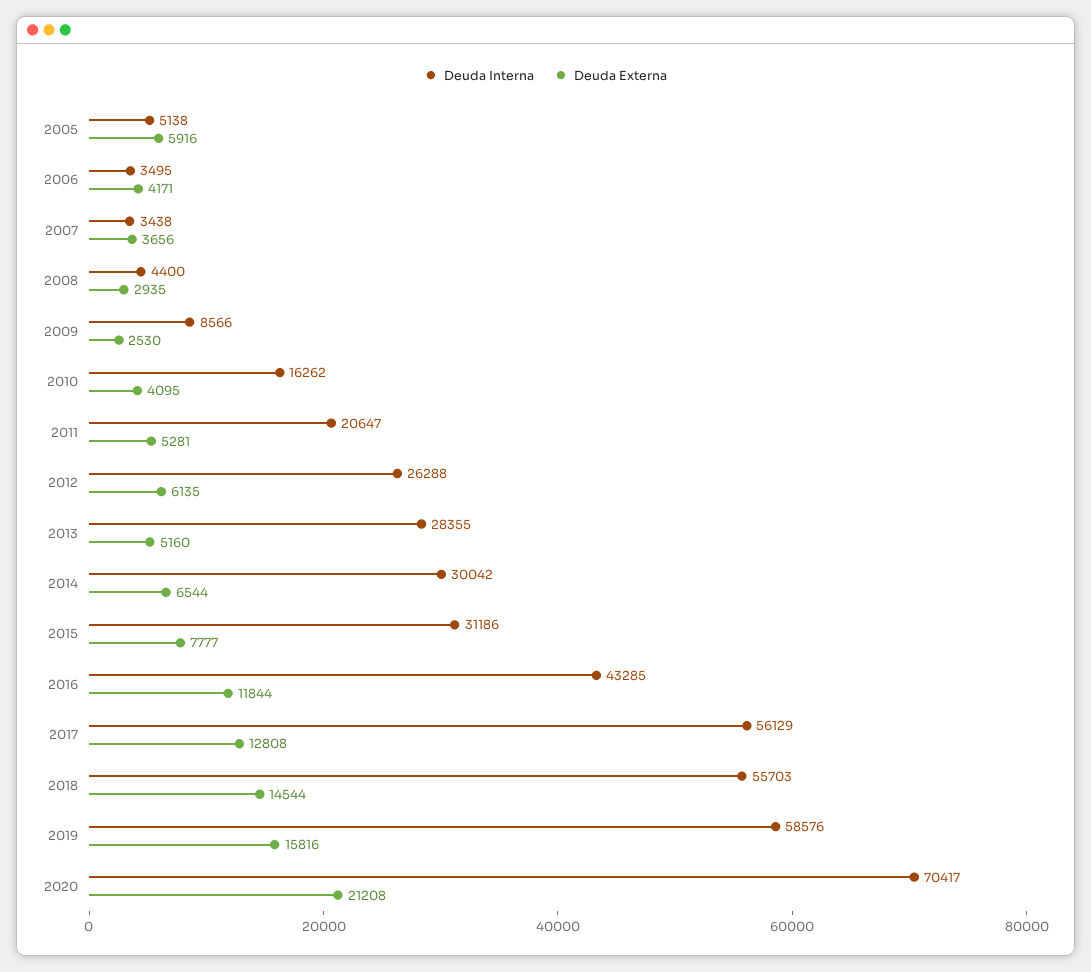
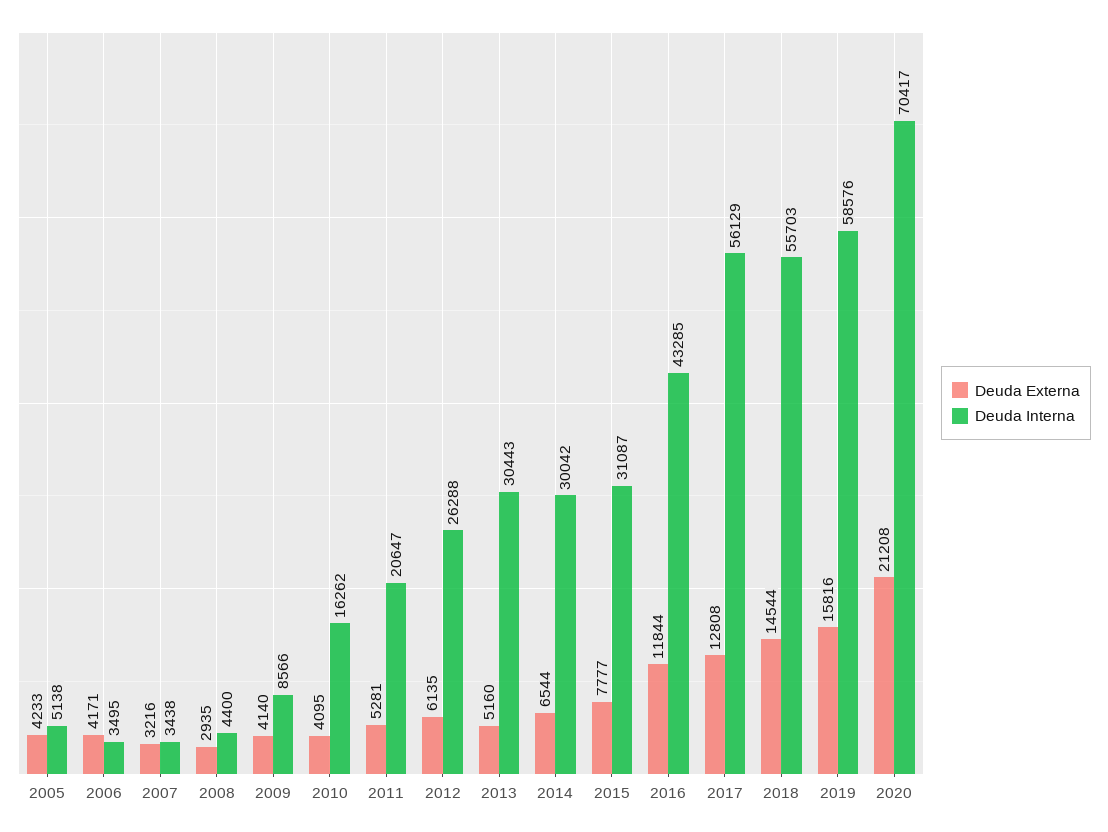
  {
    "Deuda Interna": {
      "2005": 5138,
      "2006": 3495,
      "2007": 3438,
      "2008": 4400,
      "2009": 8566,
      "2010": 16262,
      "2011": 20647,
      "2012": 26288,
-     "2013": 28355,
+     "2013": 30443,
      "2014": 30042,
-     "2015": 31186,
+     "2015": 31087,
      "2016": 43285,
      "2017": 56129,
      "2018": 55703,
      "2019": 58576,
      "2020": 70417
    },
    "Deuda Externa": {
-     "2005": 5916,
+     "2005": 4233,
      "2006": 4171,
-     "2007": 3656,
+     "2007": 3216,
      "2008": 2935,
-     "2009": 2530,
+     "2009": 4140,
      "2010": 4095,
      "2011": 5281,
      "2012": 6135,
      "2013": 5160,
      "2014": 6544,
      "2015": 7777,
      "2016": 11844,
      "2017": 12808,
      "2018": 14544,
      "2019": 15816,
      "2020": 21208
    }
  }

